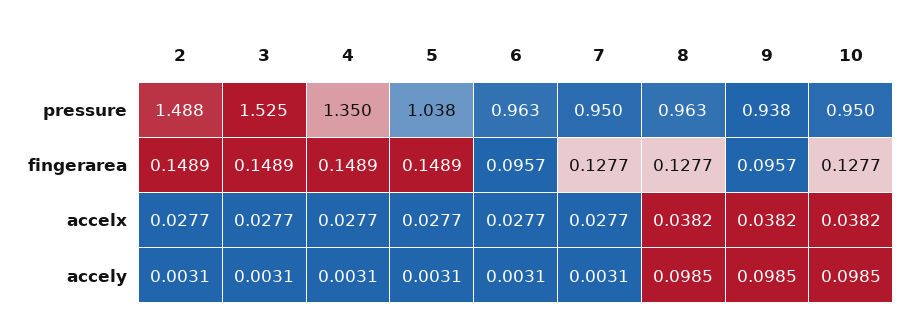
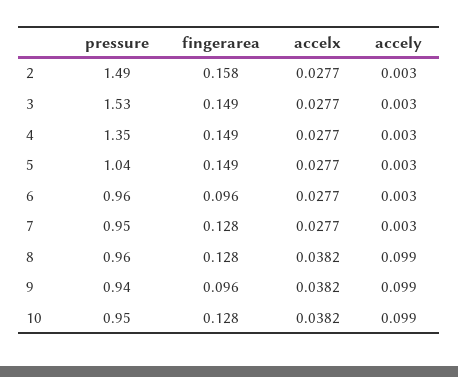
  {
    "2": {
      "pressure": 1.488,
-     "fingerarea": 0.1489,
+     "fingerarea": 0.158,
      "accelx": 0.0277,
      "accely": 0.0031
    },
    "3": {
      "pressure": 1.525,
      "fingerarea": 0.1489,
      "accelx": 0.0277,
      "accely": 0.0031
    },
    "4": {
      "pressure": 1.35,
      "fingerarea": 0.1489,
      "accelx": 0.0277,
      "accely": 0.0031
    },
    "5": {
      "pressure": 1.038,
      "fingerarea": 0.1489,
      "accelx": 0.0277,
      "accely": 0.0031
    },
    "6": {
      "pressure": 0.963,
      "fingerarea": 0.0957,
      "accelx": 0.0277,
      "accely": 0.0031
    },
    "7": {
      "pressure": 0.95,
      "fingerarea": 0.1277,
      "accelx": 0.0277,
      "accely": 0.0031
    },
    "8": {
      "pressure": 0.963,
      "fingerarea": 0.1277,
      "accelx": 0.0382,
      "accely": 0.0985
    },
    "9": {
      "pressure": 0.938,
      "fingerarea": 0.0957,
      "accelx": 0.0382,
      "accely": 0.0985
    },
    "10": {
      "pressure": 0.95,
      "fingerarea": 0.1277,
      "accelx": 0.0382,
      "accely": 0.0985
    }
  }

